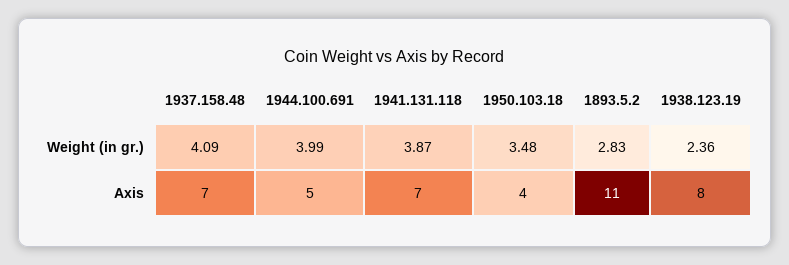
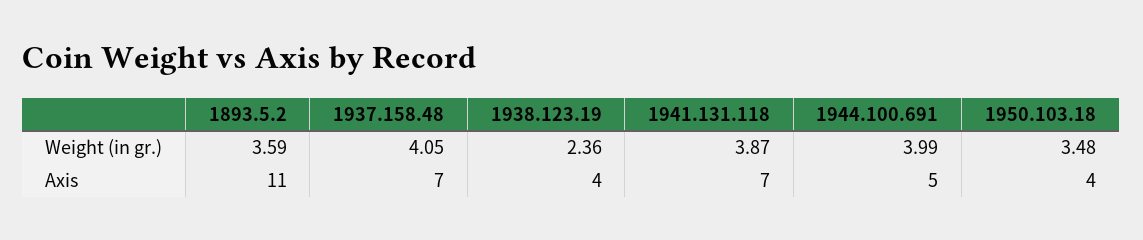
  {
    "1937.158.48": {
-     "Weight (in gr.)": 4.09,
+     "Weight (in gr.)": 4.05,
      "Axis": 7
    },
    "1944.100.691": {
      "Weight (in gr.)": 3.99,
      "Axis": 5
    },
    "1941.131.118": {
      "Weight (in gr.)": 3.87,
      "Axis": 7
    },
    "1950.103.18": {
      "Weight (in gr.)": 3.48,
      "Axis": 4
    },
    "1893.5.2": {
-     "Weight (in gr.)": 2.83,
+     "Weight (in gr.)": 3.59,
      "Axis": 11
    },
    "1938.123.19": {
      "Weight (in gr.)": 2.36,
-     "Axis": 8
+     "Axis": 4
    }
  }

